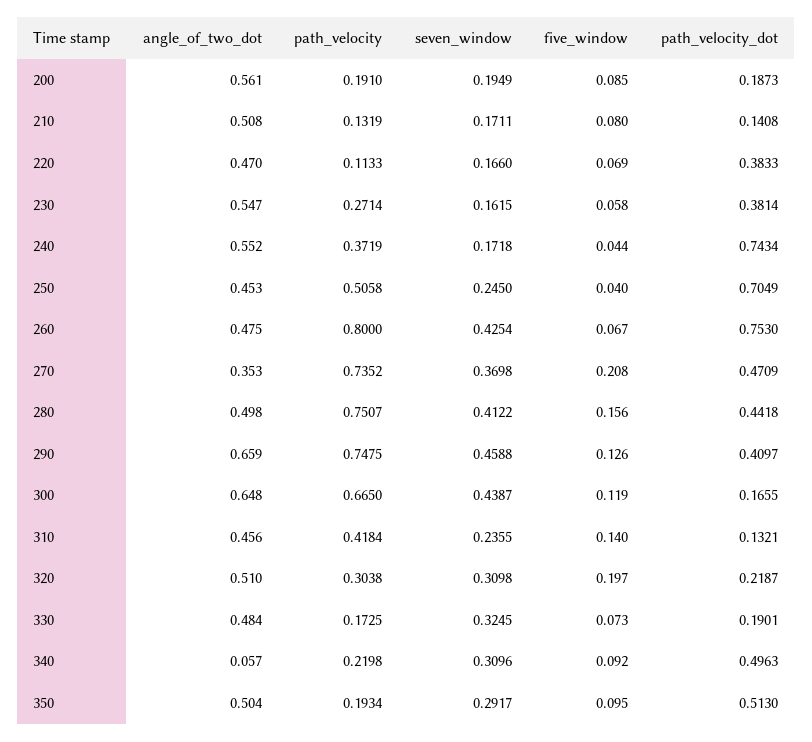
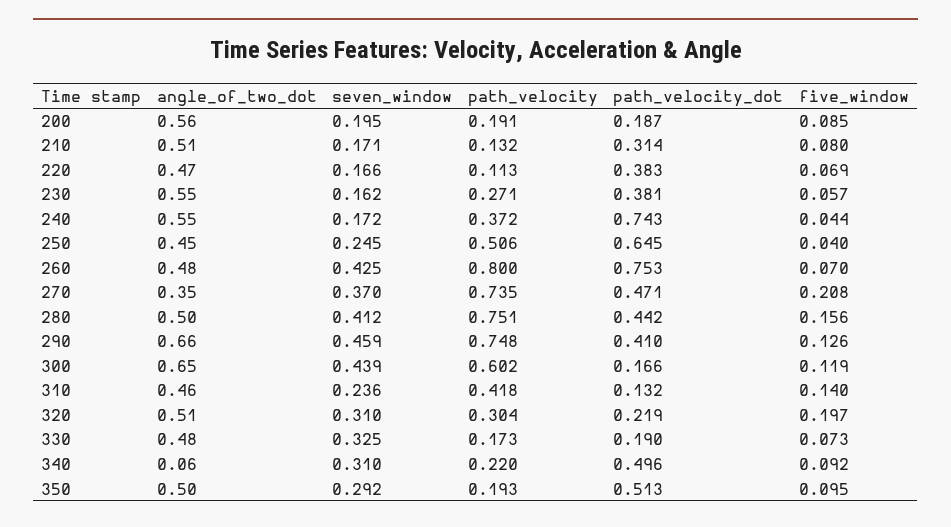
  {
    "angle_of_two_dot": {
      "200": 0.561,
      "210": 0.508,
      "220": 0.47,
      "230": 0.547,
      "240": 0.552,
      "250": 0.453,
      "260": 0.475,
      "270": 0.353,
      "280": 0.498,
      "290": 0.659,
      "300": 0.648,
      "310": 0.456,
      "320": 0.51,
      "330": 0.484,
      "340": 0.057,
      "350": 0.504
    },
    "path_velocity": {
      "200": 0.191,
      "210": 0.1319,
      "220": 0.1133,
      "230": 0.2714,
      "240": 0.3719,
      "250": 0.5058,
      "260": 0.8,
      "270": 0.7352,
      "280": 0.7507,
      "290": 0.7475,
-     "300": 0.665,
+     "300": 0.602,
      "310": 0.4184,
      "320": 0.3038,
      "330": 0.1725,
      "340": 0.2198,
      "350": 0.1934
    },
    "seven_window": {
      "200": 0.1949,
      "210": 0.1711,
      "220": 0.166,
      "230": 0.1615,
      "240": 0.1718,
      "250": 0.245,
      "260": 0.4254,
      "270": 0.3698,
      "280": 0.4122,
      "290": 0.4588,
      "300": 0.4387,
      "310": 0.2355,
      "320": 0.3098,
      "330": 0.3245,
      "340": 0.3096,
      "350": 0.2917
    },
    "five_window": {
      "200": 0.085,
      "210": 0.08,
      "220": 0.069,
-     "230": 0.058,
+     "230": 0.057,
      "240": 0.044,
      "250": 0.04,
-     "260": 0.067,
+     "260": 0.07,
      "270": 0.208,
      "280": 0.156,
      "290": 0.126,
      "300": 0.119,
      "310": 0.14,
      "320": 0.197,
      "330": 0.073,
      "340": 0.092,
      "350": 0.095
    },
    "path_velocity_dot": {
      "200": 0.1873,
-     "210": 0.1408,
+     "210": 0.314,
      "220": 0.3833,
      "230": 0.3814,
      "240": 0.7434,
-     "250": 0.7049,
+     "250": 0.645,
      "260": 0.753,
      "270": 0.4709,
      "280": 0.4418,
      "290": 0.4097,
      "300": 0.1655,
      "310": 0.1321,
      "320": 0.2187,
      "330": 0.1901,
      "340": 0.4963,
      "350": 0.513
    }
  }

